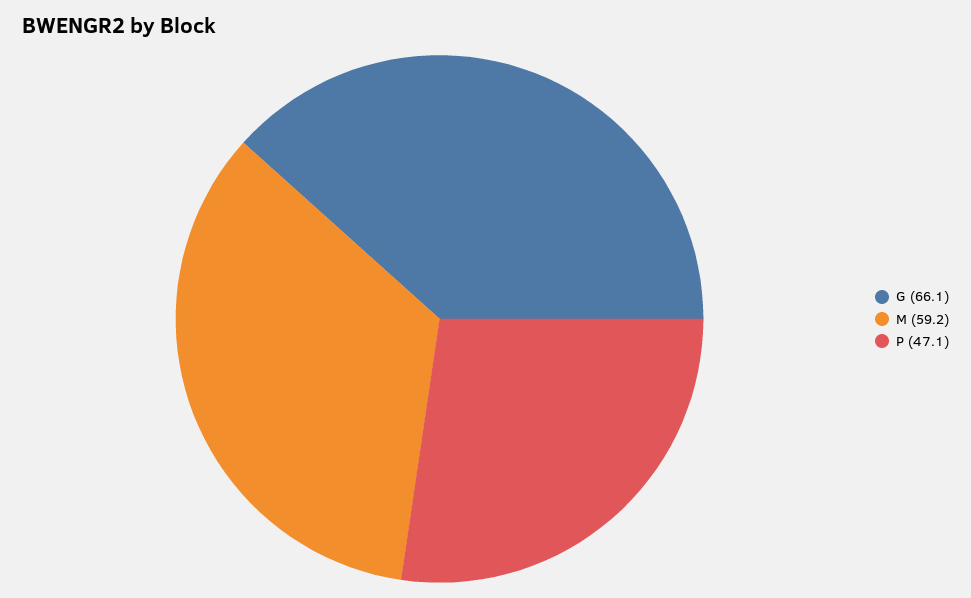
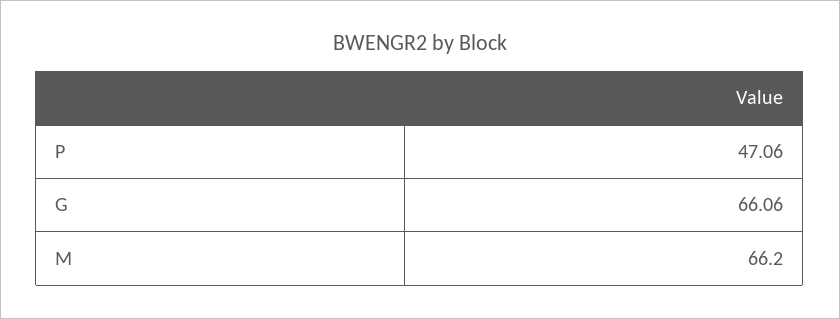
  {
    "G": 66.06,
-   "M": 59.2,
+   "M": 66.2,
    "P": 47.06
  }

